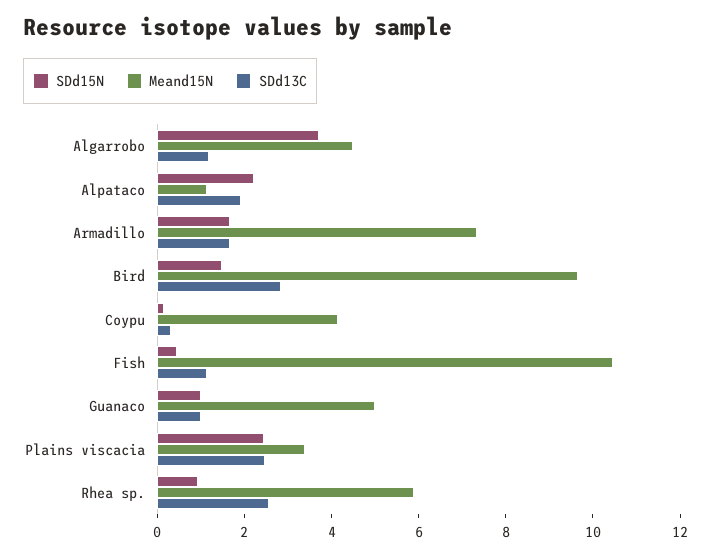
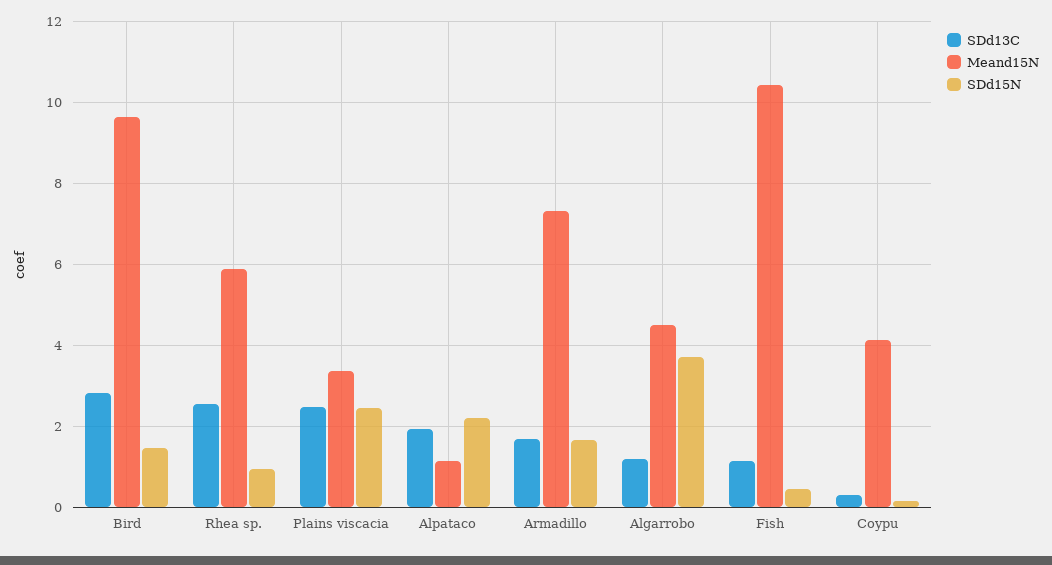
  {
    "SDd15N": {
      "Algarrobo": 3.8,
      "Alpataco": 2.2,
      "Armadillo": 1.6,
      "Bird": 1.4,
      "Coypu": 0.2,
      "Fish": 0.4,
-     "Guanaco": 1,
      "Plains viscacia": 2.4,
      "Rhea sp.": 1
    },
    "Meand15N": {
      "Algarrobo": 4.6,
      "Alpataco": 1.2,
      "Armadillo": 7.4,
      "Bird": 9.6,
      "Coypu": 4.2,
      "Fish": 10.4,
-     "Guanaco": 5,
      "Plains viscacia": 3.4,
      "Rhea sp.": 6
    },
    "SDd13C": {
      "Algarrobo": 1.2,
      "Alpataco": 2,
      "Armadillo": 1.6,
      "Bird": 2.8,
      "Coypu": 0.4,
      "Fish": 1.2,
-     "Guanaco": 1,
      "Plains viscacia": 2.4,
      "Rhea sp.": 2.6
    }
  }

